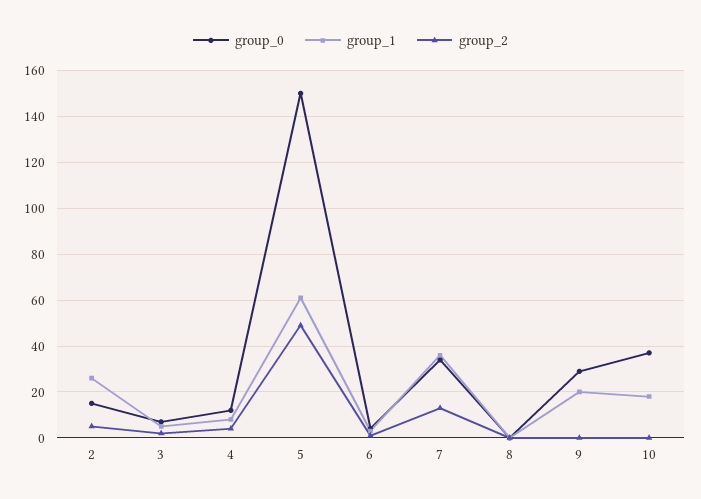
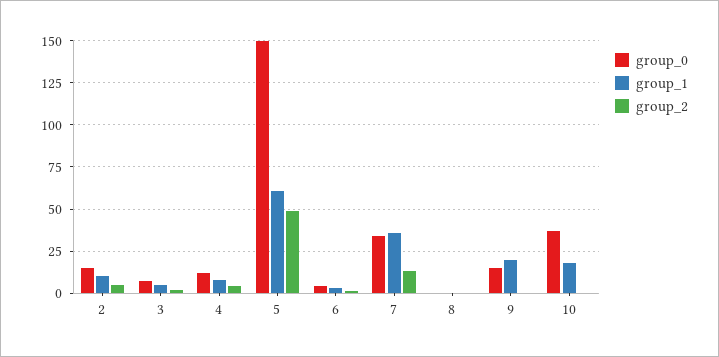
  {
    "group_0": {
      "2": 15,
      "3": 5,
      "4": 10,
      "5": 150,
      "6": 5,
      "7": 35,
      "8": 0,
-     "9": 30,
+     "9": 15,
      "10": 35
    },
    "group_1": {
-     "2": 25,
+     "2": 10,
      "3": 5,
      "4": 10,
      "5": 60,
      "6": 5,
      "7": 35,
      "8": 0,
      "9": 20,
      "10": 20
    },
    "group_2": {
      "2": 5,
      "3": 0,
      "4": 5,
      "5": 50,
      "6": 0,
      "7": 15,
      "8": 0,
      "9": 0,
      "10": 0
    }
  }

